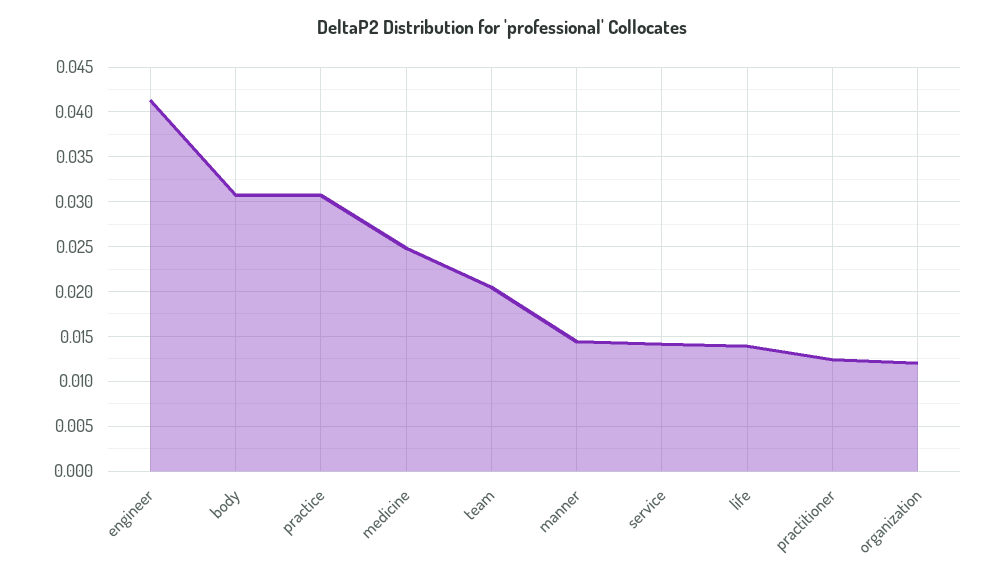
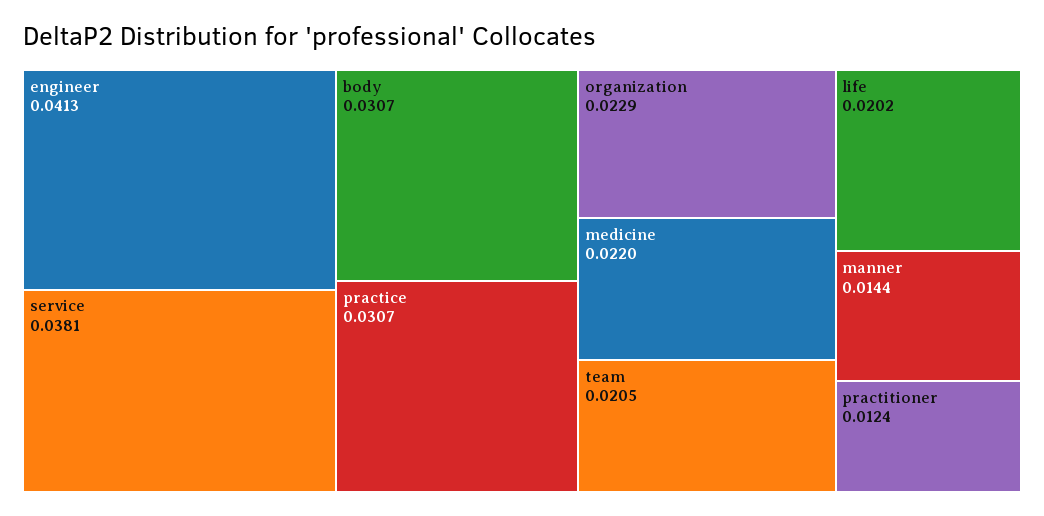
  {
    "engineer": 0.0413,
    "body": 0.0307,
    "practice": 0.0307,
-   "medicine": 0.025,
+   "medicine": 0.022,
    "team": 0.0205,
    "manner": 0.0144,
-   "service": 0.014,
+   "service": 0.0381,
-   "life": 0.014,
+   "life": 0.0202,
    "practitioner": 0.0124,
-   "organization": 0.012
+   "organization": 0.0229
  }

